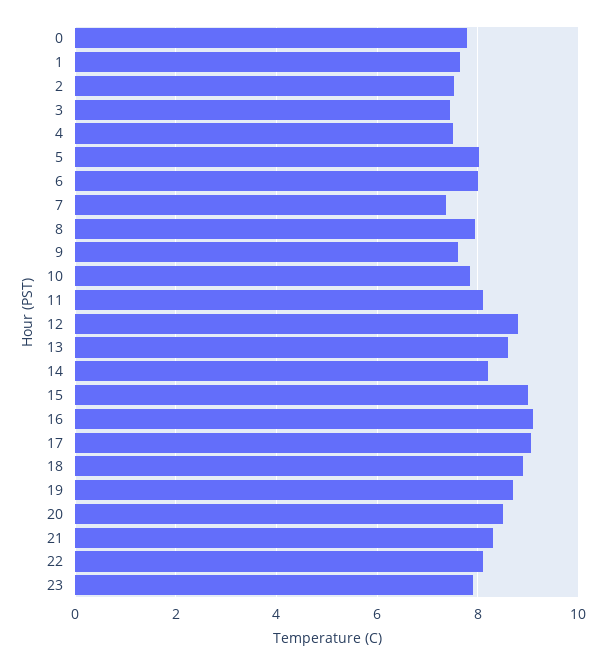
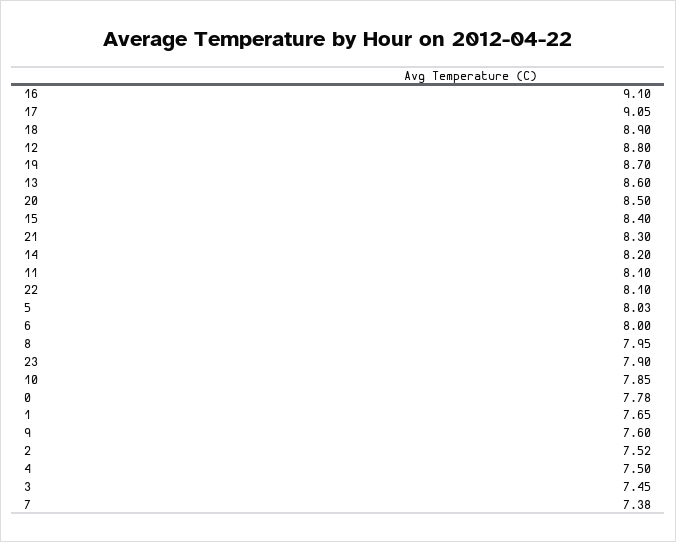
  {
    "0": 7.78,
    "1": 7.65,
    "2": 7.52,
    "3": 7.45,
    "4": 7.5,
    "5": 8.03,
    "6": 8,
    "7": 7.38,
    "8": 7.95,
    "9": 7.6,
    "10": 7.85,
    "11": 8.1,
    "12": 8.8,
    "13": 8.6,
    "14": 8.2,
-   "15": 9,
+   "15": 8.4,
    "16": 9.1,
    "17": 9.05,
    "18": 8.9,
    "19": 8.7,
    "20": 8.5,
    "21": 8.3,
    "22": 8.1,
    "23": 7.9
  }

